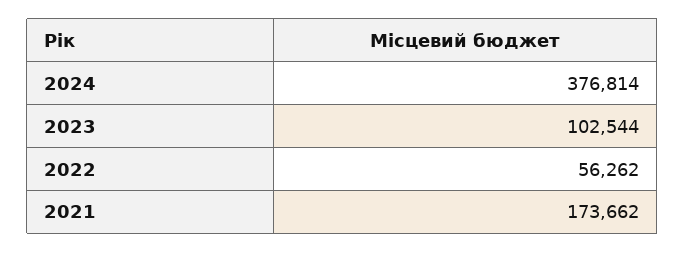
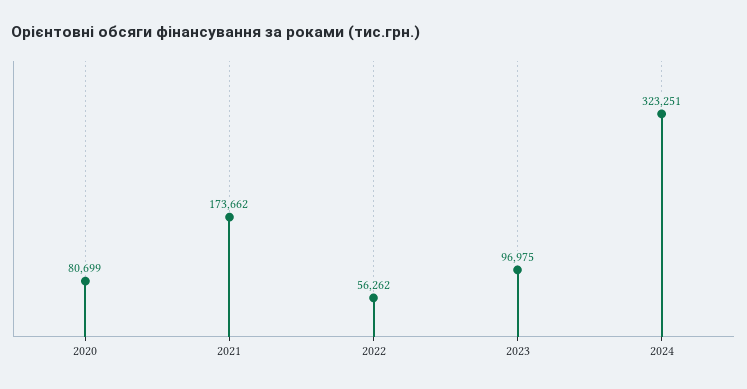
  {
-   "2024": 376814,
+   "2024": 323251,
-   "2023": 102544,
+   "2023": 96975,
    "2022": 56262,
-   "2021": 173662
+   "2021": 173662,
+   "2020": 80699
  }

